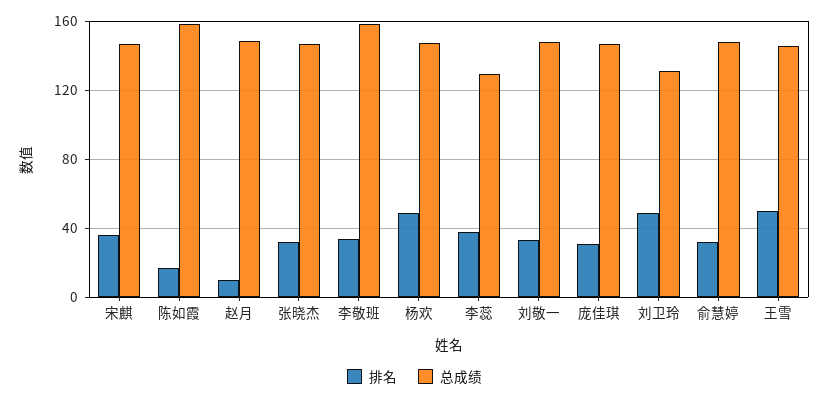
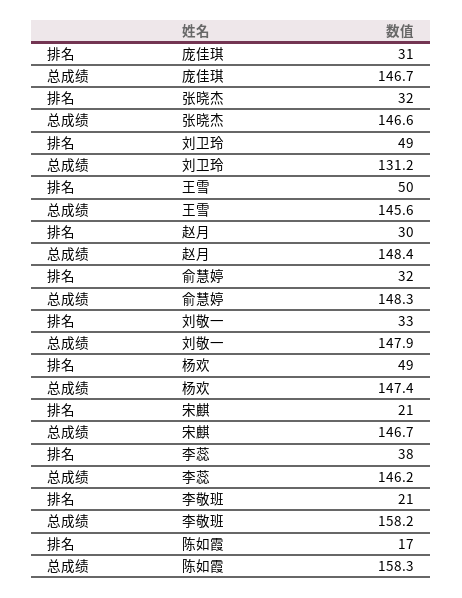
  {
    "排名": {
-     "宋麒": 35,
+     "宋麒": 21,
      "陈如霞": 17,
-     "赵月": 10,
+     "赵月": 30,
      "张晓杰": 32,
-     "李敬班": 35,
+     "李敬班": 21,
      "杨欢": 49,
      "李蕊": 38,
      "刘敬一": 33,
      "庞佳琪": 31,
      "刘卫玲": 49,
      "俞慧婷": 32,
      "王雪": 50
    },
    "总成绩": {
      "宋麒": 146.7,
      "陈如霞": 158.3,
      "赵月": 148.4,
      "张晓杰": 146.6,
      "李敬班": 158.2,
      "杨欢": 147.4,
-     "李蕊": 130,
+     "李蕊": 146.2,
      "刘敬一": 147.9,
      "庞佳琪": 146.7,
      "刘卫玲": 131.2,
      "俞慧婷": 148.3,
      "王雪": 145.6
    }
  }

